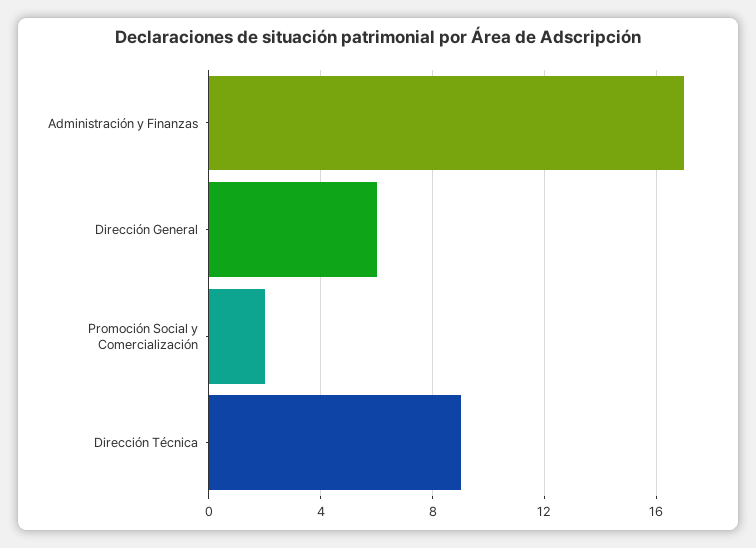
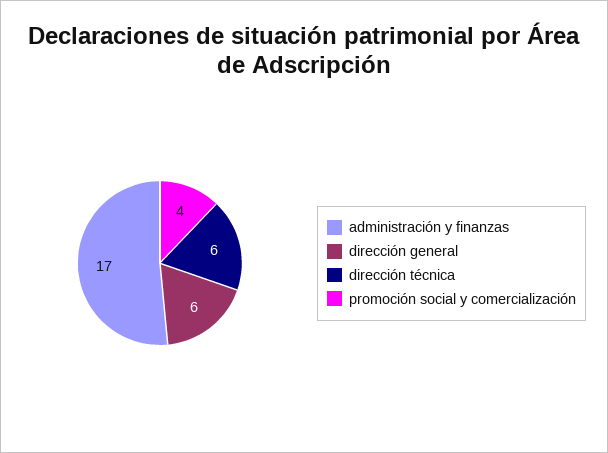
  {
    "Administración y Finanzas": 17,
    "Dirección General": 6,
-   "Promoción Social y Comercialización": 2,
+   "Promoción Social y Comercialización": 4,
-   "Dirección Técnica": 9
+   "Dirección Técnica": 6
  }

